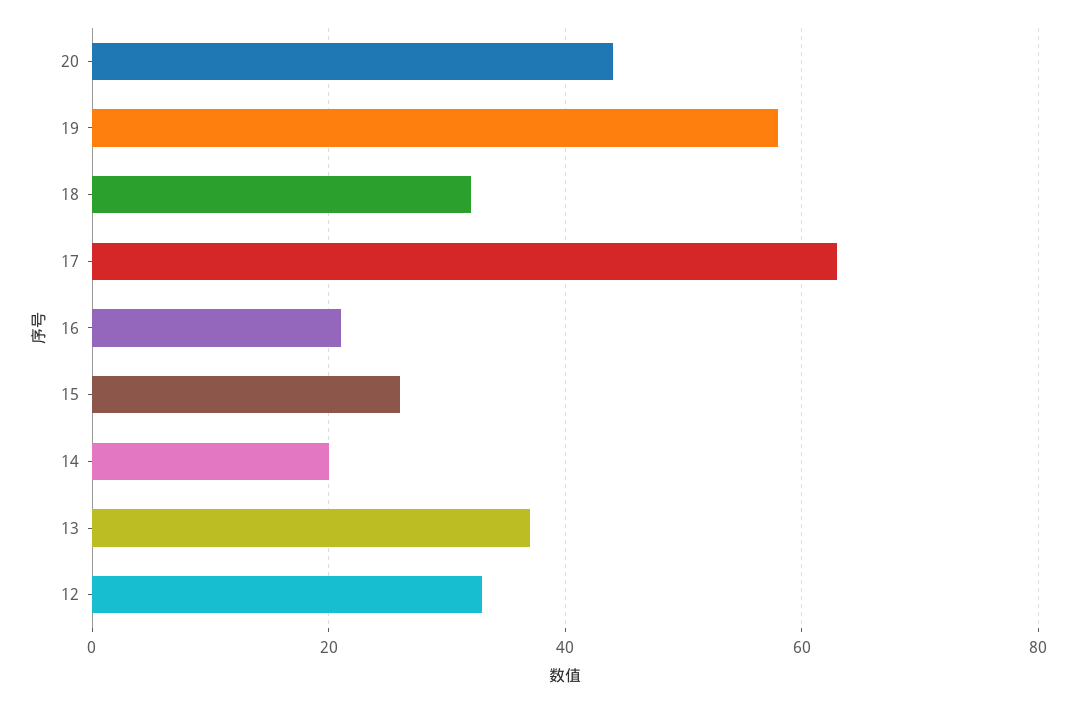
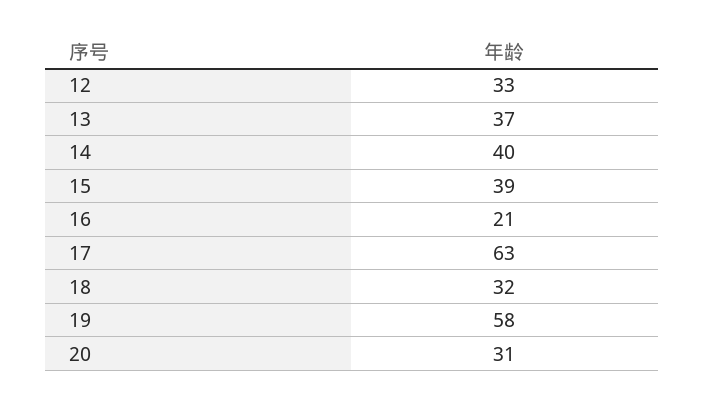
  {
-   "20": 45,
+   "20": 31,
    "19": 58,
    "18": 32,
    "17": 63,
    "16": 21,
-   "15": 25,
+   "15": 39,
-   "14": 20,
+   "14": 40,
    "13": 37,
    "12": 33
  }

